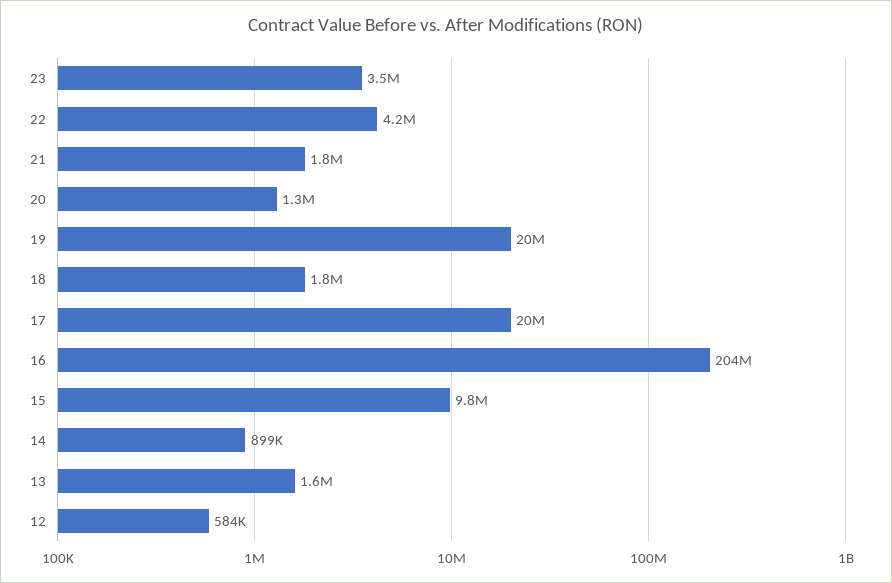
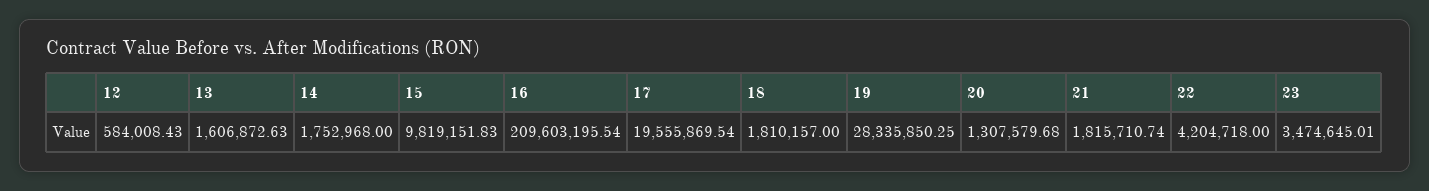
  {
    "23": 3474645.01,
    "22": 4204718,
    "21": 1815710.74,
    "20": 1307579.68,
-   "19": 20000000,
+   "19": 28335850.25,
    "18": 1810157,
    "17": 19555869.54,
-   "16": 204000000,
+   "16": 209603195.54,
    "15": 9819151.83,
-   "14": 899000,
+   "14": 1752968,
    "13": 1606872.63,
    "12": 584008.43
  }

